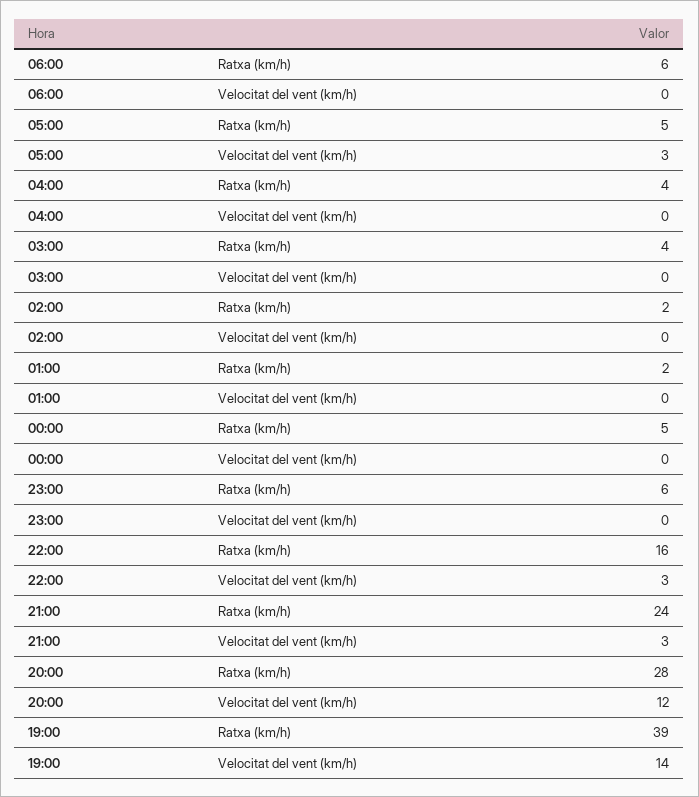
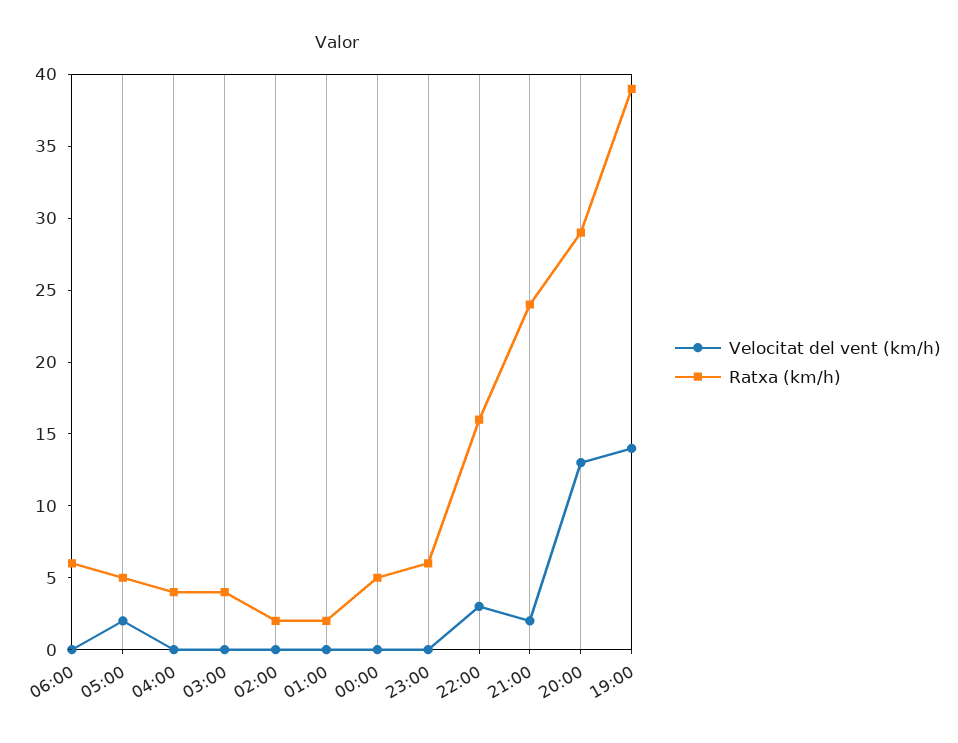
  {
    "Ratxa (km/h)": {
      "06:00": 6,
      "05:00": 5,
      "04:00": 4,
      "03:00": 4,
      "02:00": 2,
      "01:00": 2,
      "00:00": 5,
      "23:00": 6,
      "22:00": 16,
      "21:00": 24,
-     "20:00": 28,
+     "20:00": 29,
      "19:00": 39
    },
    "Velocitat del vent (km/h)": {
      "06:00": 0,
-     "05:00": 3,
+     "05:00": 2,
      "04:00": 0,
      "03:00": 0,
      "02:00": 0,
      "01:00": 0,
      "00:00": 0,
      "23:00": 0,
      "22:00": 3,
-     "21:00": 3,
+     "21:00": 2,
-     "20:00": 12,
+     "20:00": 13,
      "19:00": 14
    }
  }

